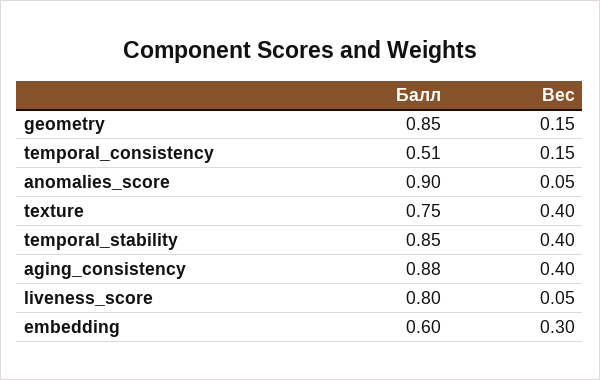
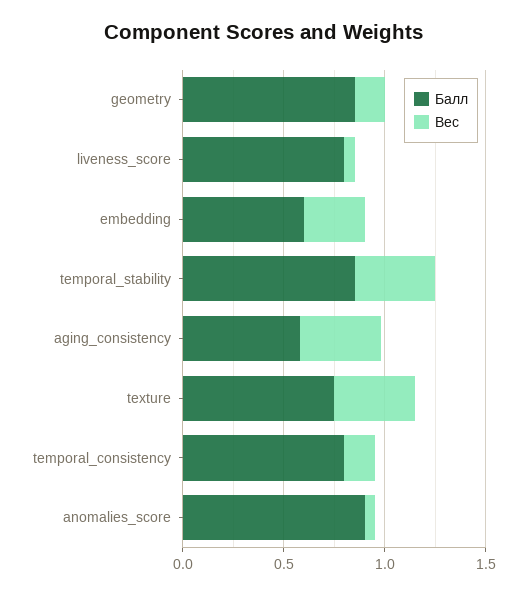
  {
    "Балл": {
      "geometry": 0.85,
-     "temporal_consistency": 0.51,
+     "temporal_consistency": 0.8,
      "anomalies_score": 0.9,
      "texture": 0.75,
      "temporal_stability": 0.85,
-     "aging_consistency": 0.88,
+     "aging_consistency": 0.6,
      "liveness_score": 0.8,
      "embedding": 0.6
    },
    "Вес": {
      "geometry": 0.15,
      "temporal_consistency": 0.15,
      "anomalies_score": 0.05,
      "texture": 0.4,
      "temporal_stability": 0.4,
      "aging_consistency": 0.4,
      "liveness_score": 0.05,
      "embedding": 0.3
    }
  }

